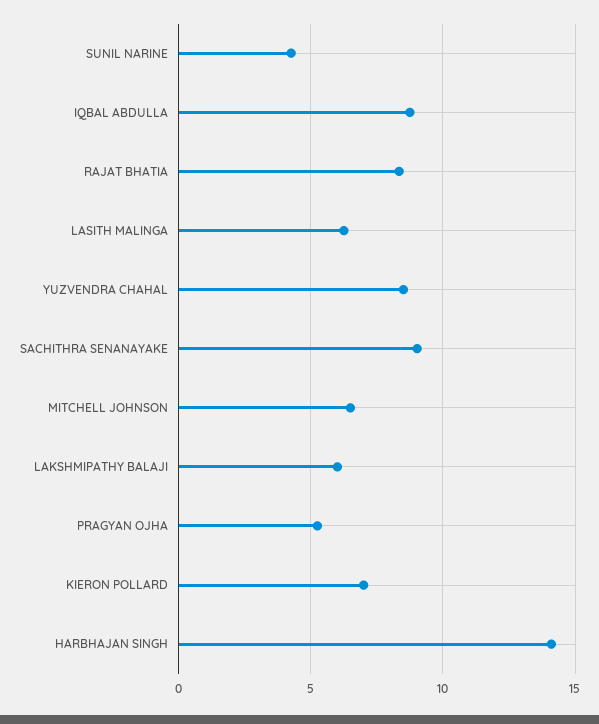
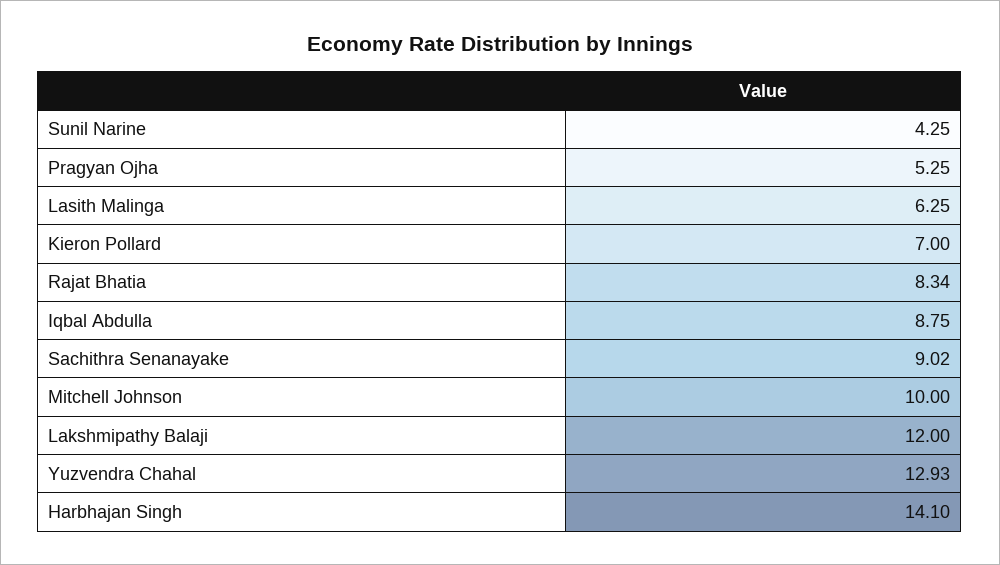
  {
    "SUNIL NARINE": 4.25,
    "IQBAL ABDULLA": 8.75,
    "RAJAT BHATIA": 8.34,
    "LASITH MALINGA": 6.25,
-   "YUZVENDRA CHAHAL": 8.5,
+   "YUZVENDRA CHAHAL": 12.93,
    "SACHITHRA SENANAYAKE": 9.02,
-   "MITCHELL JOHNSON": 6.5,
+   "MITCHELL JOHNSON": 10,
-   "LAKSHMIPATHY BALAJI": 6,
+   "LAKSHMIPATHY BALAJI": 12,
    "PRAGYAN OJHA": 5.25,
    "KIERON POLLARD": 7,
    "HARBHAJAN SINGH": 14.1
  }

